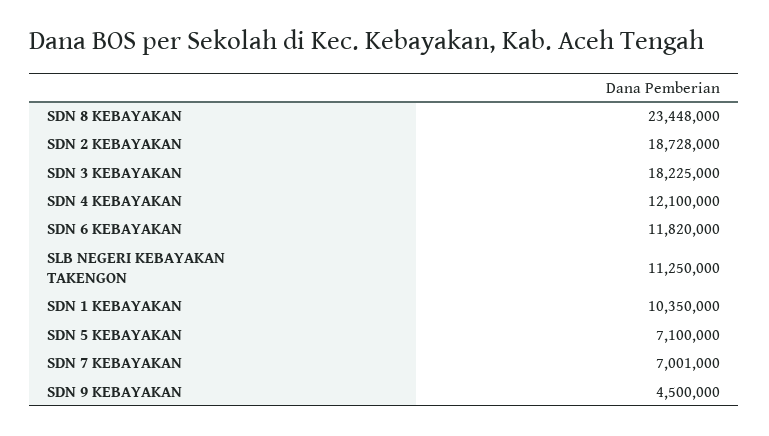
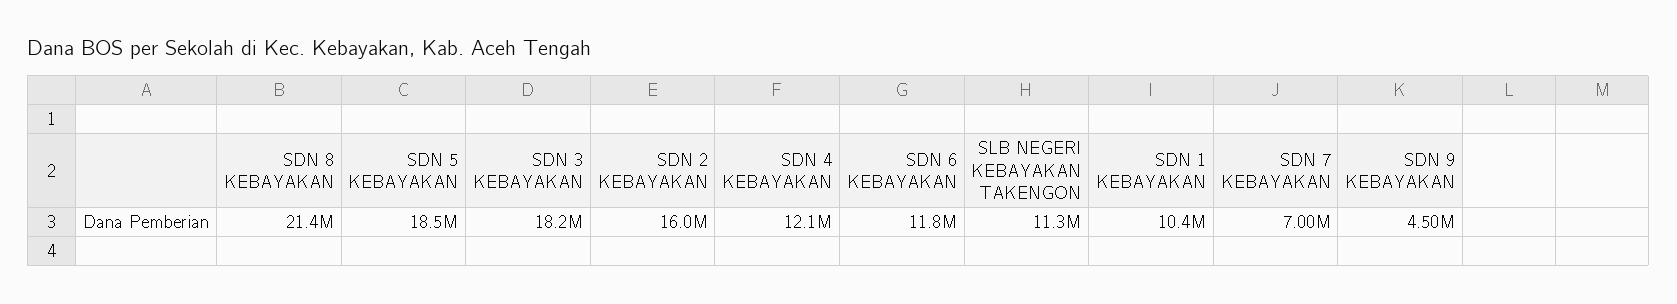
  {
-   "SDN 8 KEBAYAKAN": 23448000,
+   "SDN 8 KEBAYAKAN": 21400000,
-   "SDN 2 KEBAYAKAN": 18728000,
+   "SDN 2 KEBAYAKAN": 16000000,
    "SDN 3 KEBAYAKAN": 18225000,
    "SDN 4 KEBAYAKAN": 12100000,
    "SDN 6 KEBAYAKAN": 11820000,
    "SLB NEGERI KEBAYAKAN TAKENGON": 11250000,
    "SDN 1 KEBAYAKAN": 10350000,
-   "SDN 5 KEBAYAKAN": 7100000,
+   "SDN 5 KEBAYAKAN": 18500000,
    "SDN 7 KEBAYAKAN": 7001000,
    "SDN 9 KEBAYAKAN": 4500000
  }

